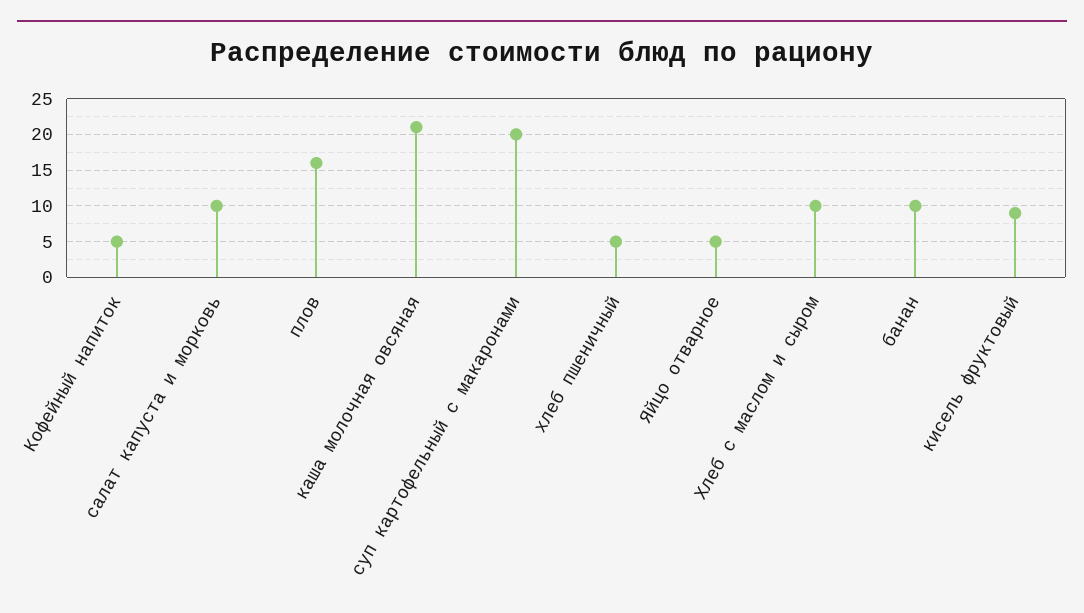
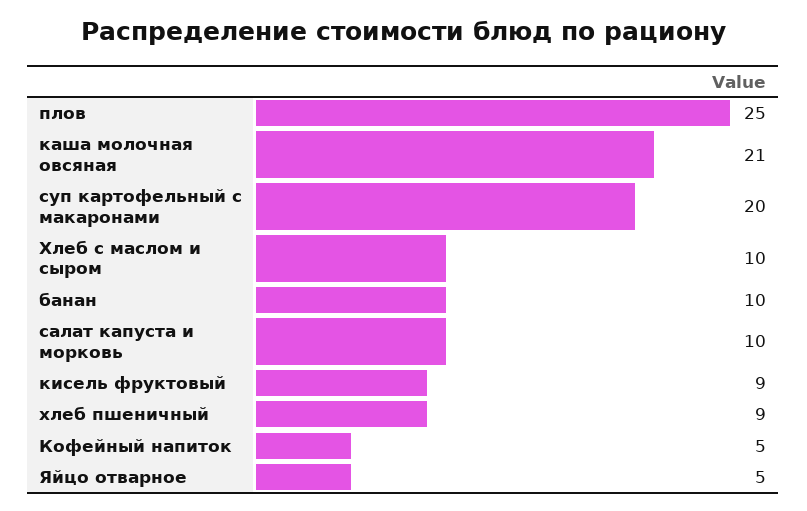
  {
    "Кофейный напиток": 5,
    "салат капуста и морковь": 10,
-   "плов": 16,
+   "плов": 25,
    "каша молочная овсяная": 21,
    "суп картофельный с макаронами": 20,
-   "хлеб пшеничный": 5,
+   "хлеб пшеничный": 9,
    "Яйцо отварное": 5,
    "Хлеб с маслом и сыром": 10,
    "банан": 10,
    "кисель фруктовый": 9
  }

